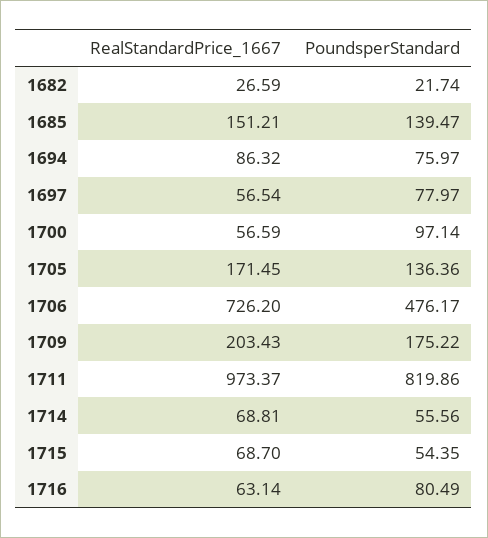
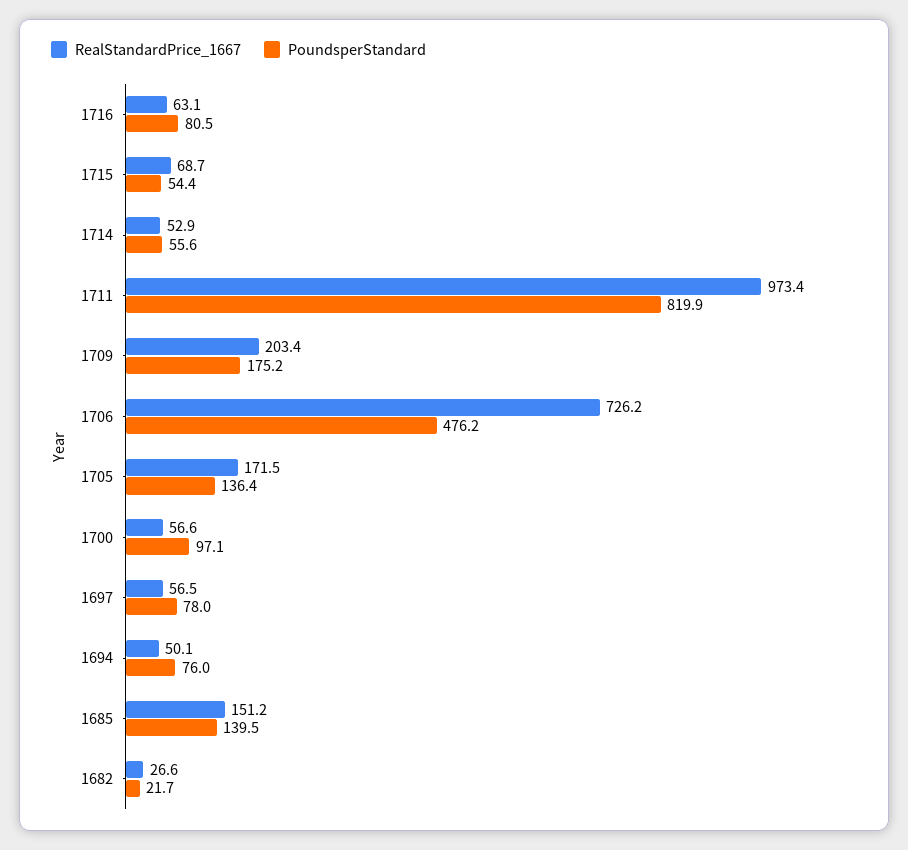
  {
    "RealStandardPrice_1667": {
      "1682": 26.59,
      "1685": 151.21,
-     "1694": 86.32,
+     "1694": 50.1,
      "1697": 56.54,
      "1700": 56.59,
      "1705": 171.45,
      "1706": 726.2,
      "1709": 203.43,
      "1711": 973.37,
-     "1714": 68.81,
+     "1714": 52.9,
      "1715": 68.7,
      "1716": 63.14
    },
    "PoundsperStandard": {
      "1682": 21.74,
      "1685": 139.47,
      "1694": 75.97,
      "1697": 77.97,
      "1700": 97.14,
      "1705": 136.36,
      "1706": 476.17,
      "1709": 175.22,
      "1711": 819.86,
      "1714": 55.56,
      "1715": 54.35,
      "1716": 80.49
    }
  }

